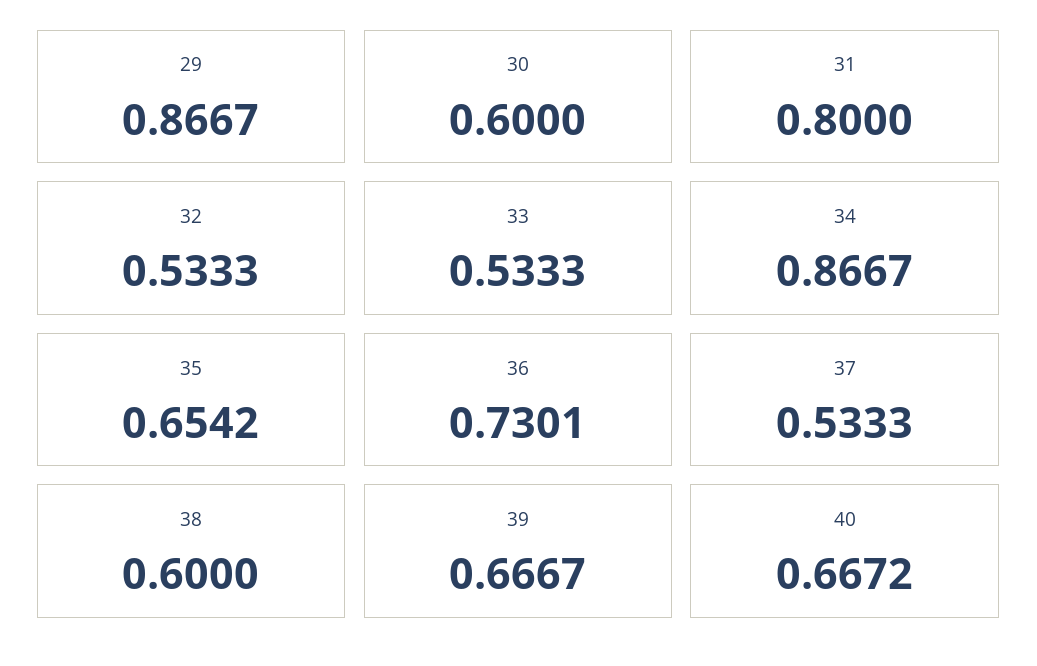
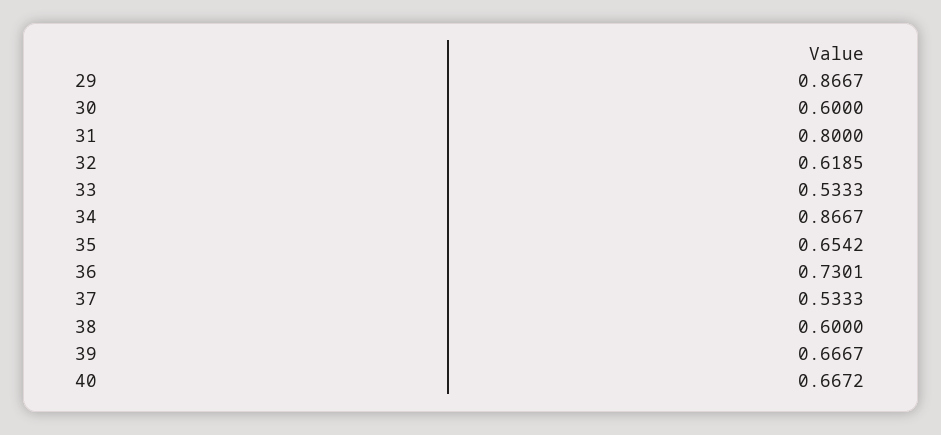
  {
    "29": 0.8667,
    "30": 0.6,
    "31": 0.8,
-   "32": 0.5333,
+   "32": 0.6185,
    "33": 0.5333,
    "34": 0.8667,
    "35": 0.6542,
    "36": 0.7301,
    "37": 0.5333,
    "38": 0.6,
    "39": 0.6667,
    "40": 0.6672
  }

